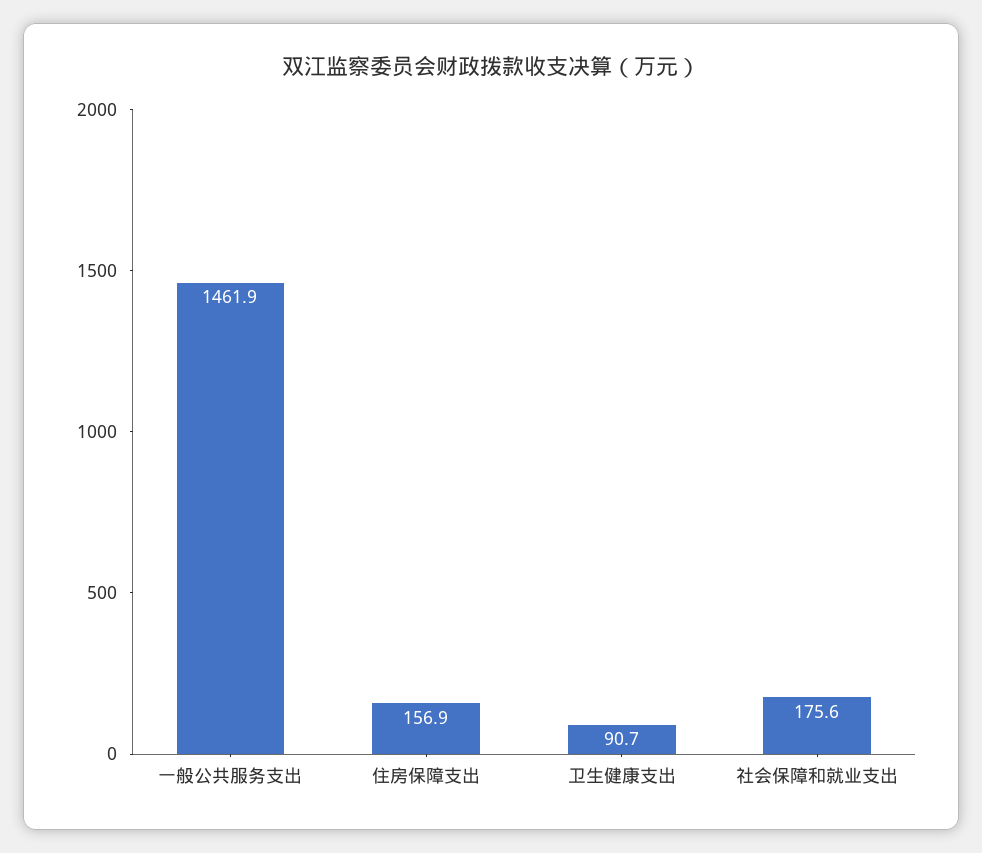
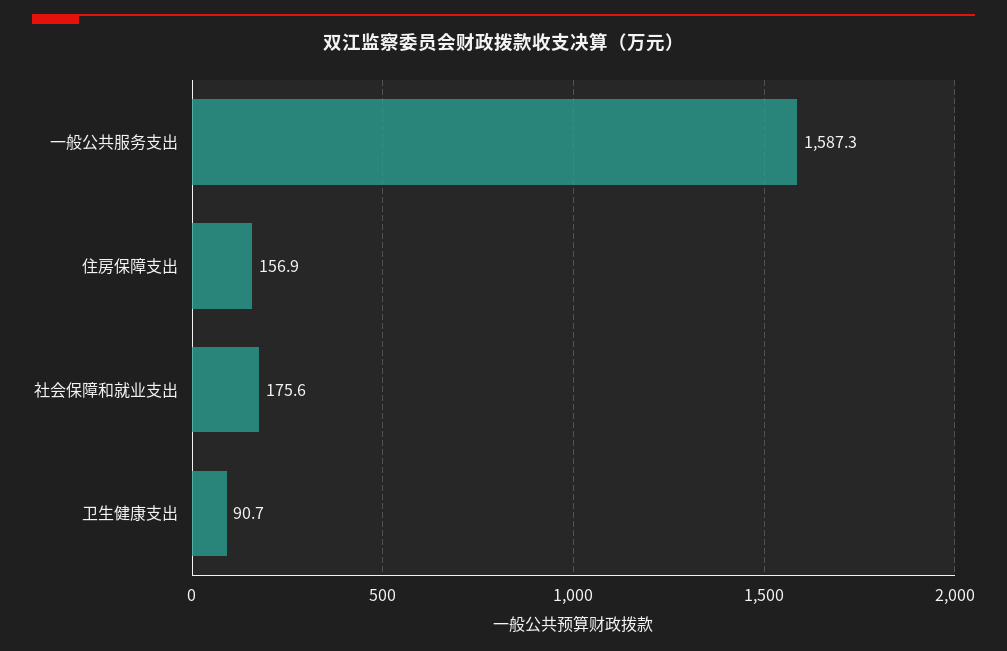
  {
-   "一般公共服务支出": 1461.9,
+   "一般公共服务支出": 1587.3,
    "住房保障支出": 156.9,
    "卫生健康支出": 90.7,
    "社会保障和就业支出": 175.6
  }

